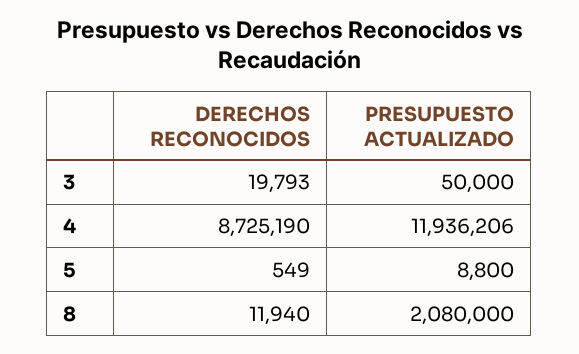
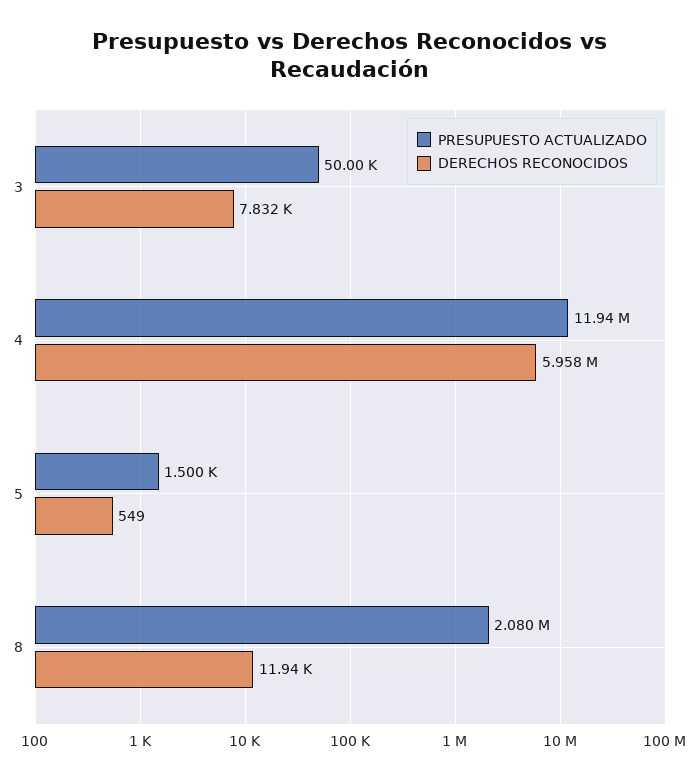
  {
    "DERECHOS RECONOCIDOS": {
-     "3": 19793,
+     "3": 7832,
-     "4": 8725190,
+     "4": 5958000,
      "5": 549,
      "8": 11940
    },
    "PRESUPUESTO ACTUALIZADO": {
      "3": 50000,
      "4": 11936206,
-     "5": 8800,
+     "5": 1500,
      "8": 2080000
    }
  }

